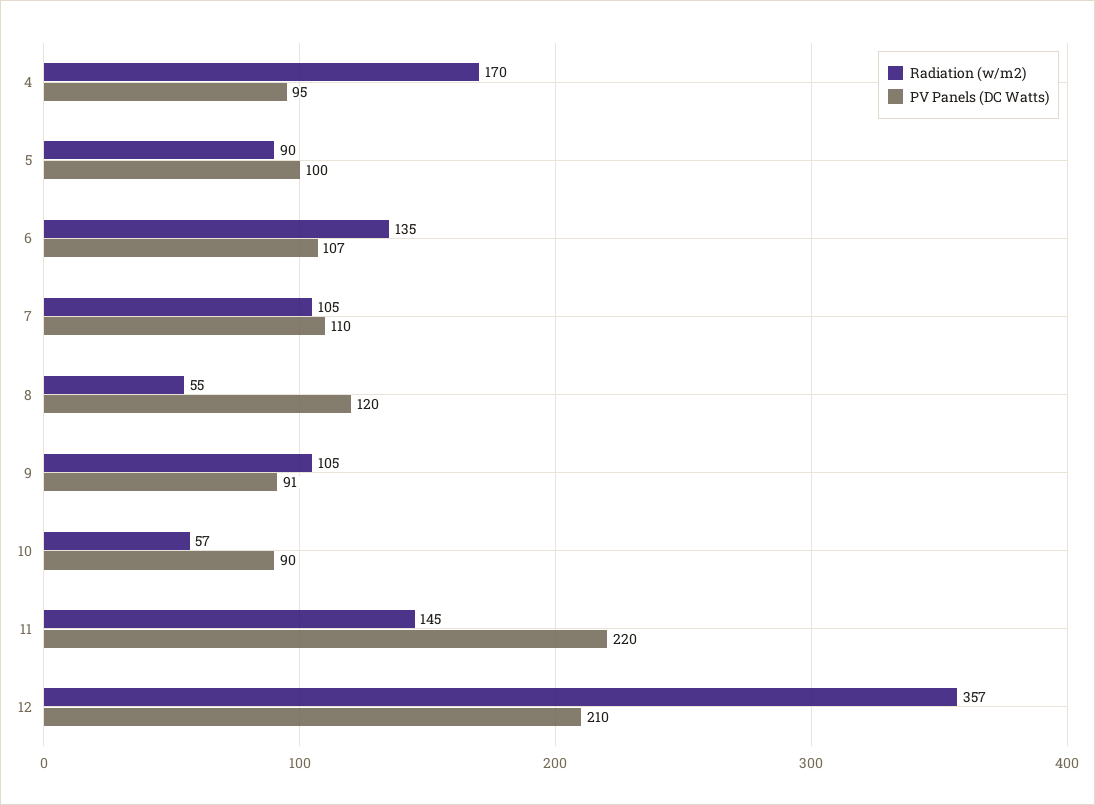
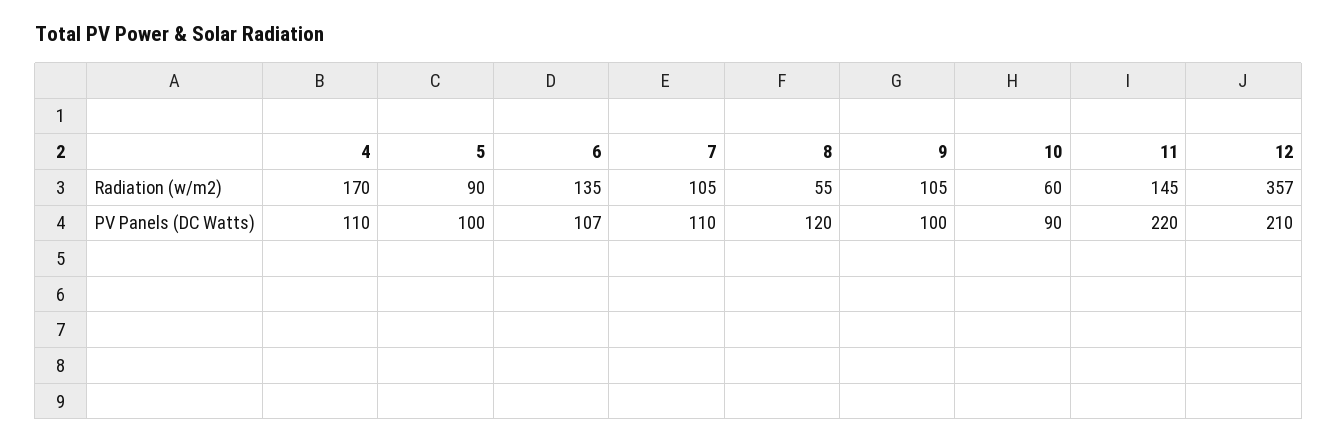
  {
    "Radiation (w/m2)": {
      "4": 170,
      "5": 90,
      "6": 135,
      "7": 105,
      "8": 55,
      "9": 105,
-     "10": 57,
+     "10": 60,
      "11": 145,
      "12": 357
    },
    "PV Panels (DC Watts)": {
-     "4": 95,
+     "4": 110,
      "5": 100,
      "6": 107,
      "7": 110,
      "8": 120,
-     "9": 91,
+     "9": 100,
      "10": 90,
      "11": 220,
      "12": 210
    }
  }

